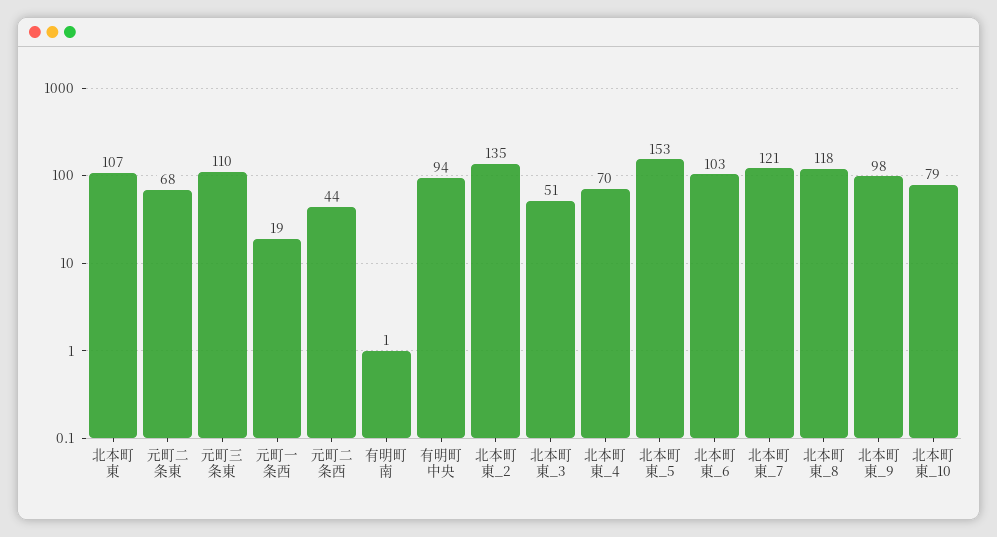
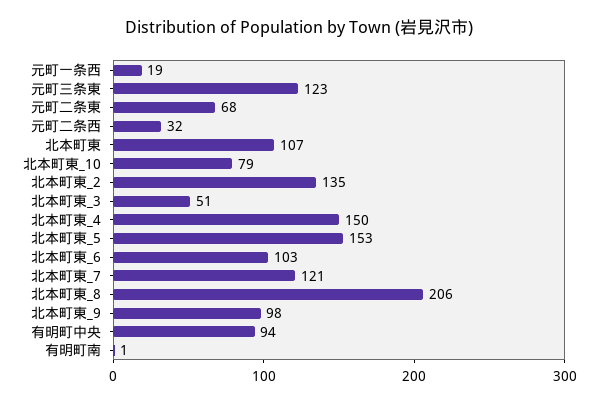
  {
    "北本町東": 107,
    "元町二条東": 68,
-   "元町三条東": 110,
+   "元町三条東": 123,
    "元町一条西": 19,
-   "元町二条西": 44,
+   "元町二条西": 32,
    "有明町南": 1,
    "有明町中央": 94,
    "北本町東_2": 135,
    "北本町東_3": 51,
-   "北本町東_4": 70,
+   "北本町東_4": 150,
    "北本町東_5": 153,
    "北本町東_6": 103,
    "北本町東_7": 121,
-   "北本町東_8": 118,
+   "北本町東_8": 206,
    "北本町東_9": 98,
    "北本町東_10": 79
  }

